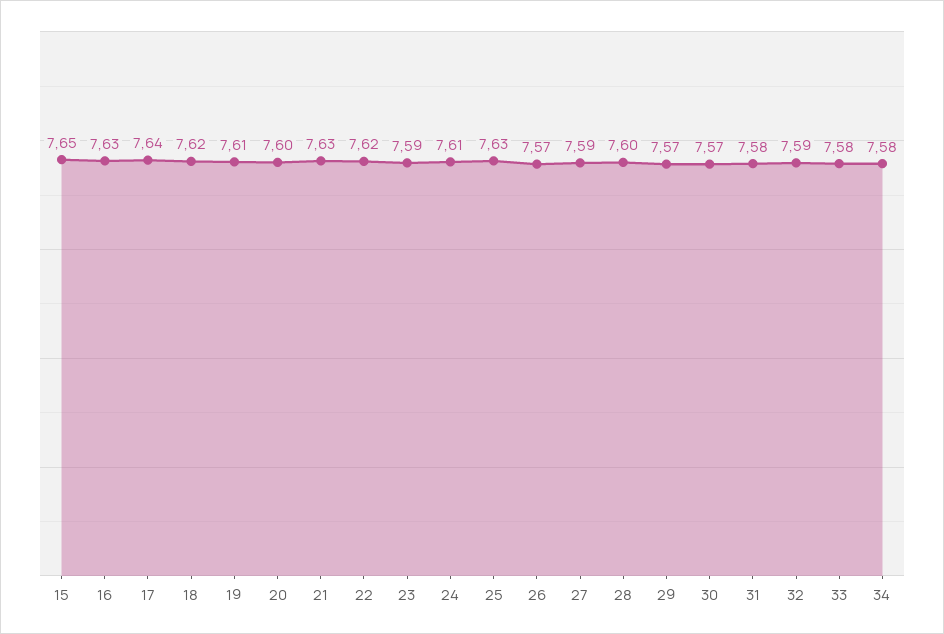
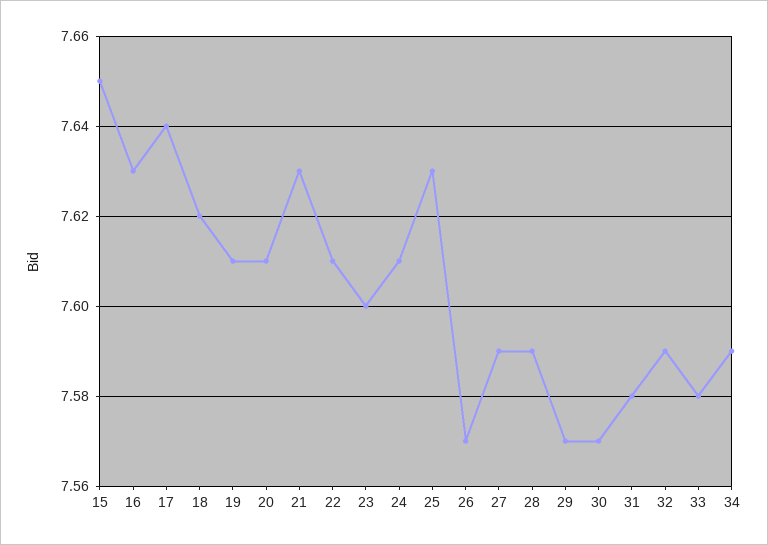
  {
    "15": 7.65,
    "16": 7.63,
    "17": 7.64,
    "18": 7.62,
    "19": 7.61,
-   "20": 7.6,
+   "20": 7.61,
    "21": 7.63,
-   "22": 7.62,
+   "22": 7.61,
-   "23": 7.59,
+   "23": 7.6,
    "24": 7.61,
    "25": 7.63,
    "26": 7.57,
    "27": 7.59,
-   "28": 7.6,
+   "28": 7.59,
    "29": 7.57,
    "30": 7.57,
    "31": 7.58,
    "32": 7.59,
    "33": 7.58,
-   "34": 7.58
+   "34": 7.59
  }

